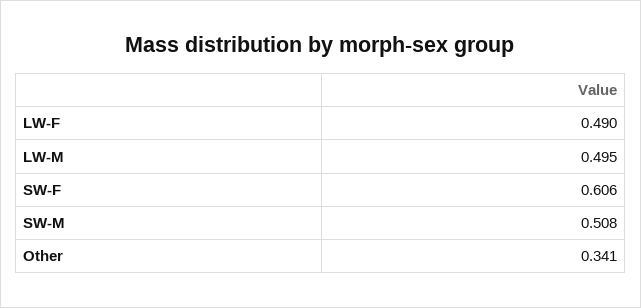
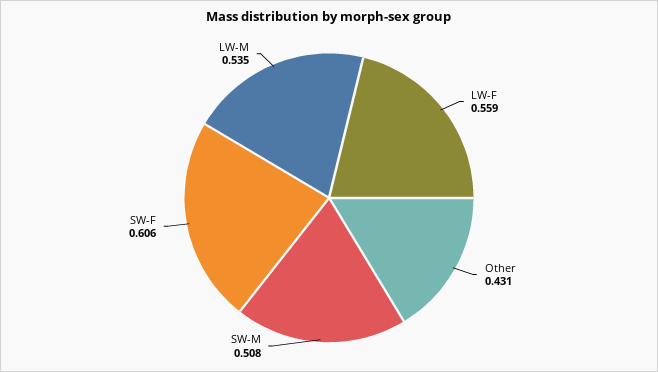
  {
-   "LW-F": 0.49,
+   "LW-F": 0.559,
-   "LW-M": 0.495,
+   "LW-M": 0.535,
    "SW-F": 0.606,
    "SW-M": 0.508,
-   "Other": 0.341
+   "Other": 0.431
  }

